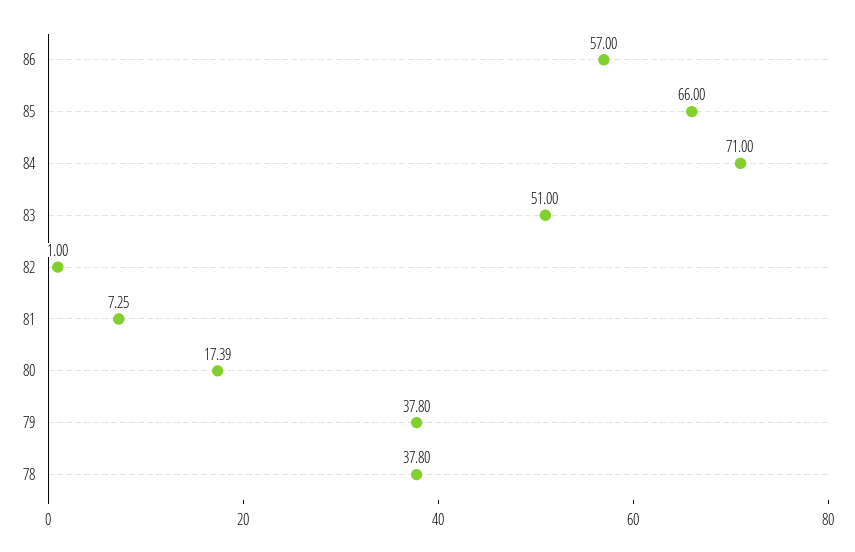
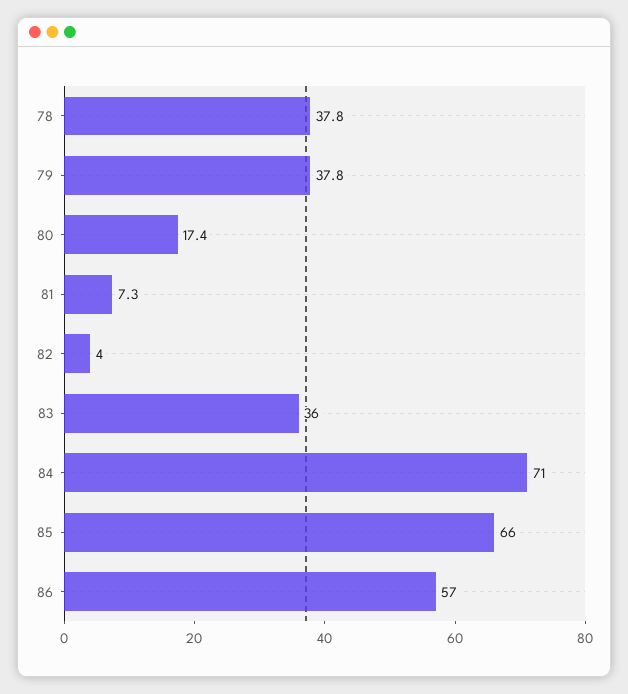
  {
    "86": 57,
    "85": 66,
    "84": 71,
-   "83": 51,
+   "83": 36,
-   "82": 1,
+   "82": 4,
    "81": 7.25,
    "80": 17.39,
    "79": 37.8,
    "78": 37.8
  }

